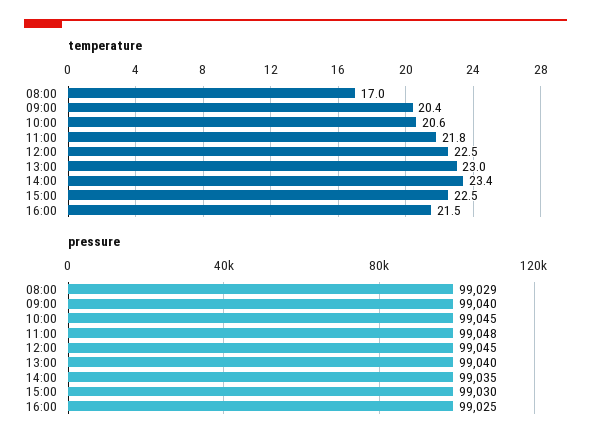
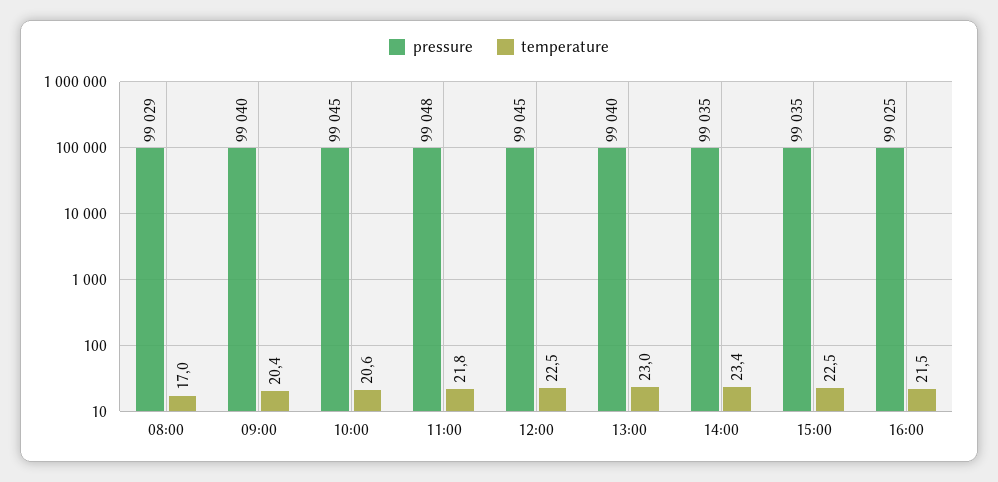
  {
    "temperature": {
      "08:00": 17,
      "09:00": 20.4,
      "10:00": 20.6,
      "11:00": 21.8,
      "12:00": 22.5,
      "13:00": 23,
      "14:00": 23.4,
      "15:00": 22.5,
      "16:00": 21.5
    },
    "pressure": {
      "08:00": 99029,
      "09:00": 99040,
      "10:00": 99045,
      "11:00": 99048,
      "12:00": 99045,
      "13:00": 99040,
      "14:00": 99035,
-     "15:00": 99030,
+     "15:00": 99035,
      "16:00": 99025
    }
  }

